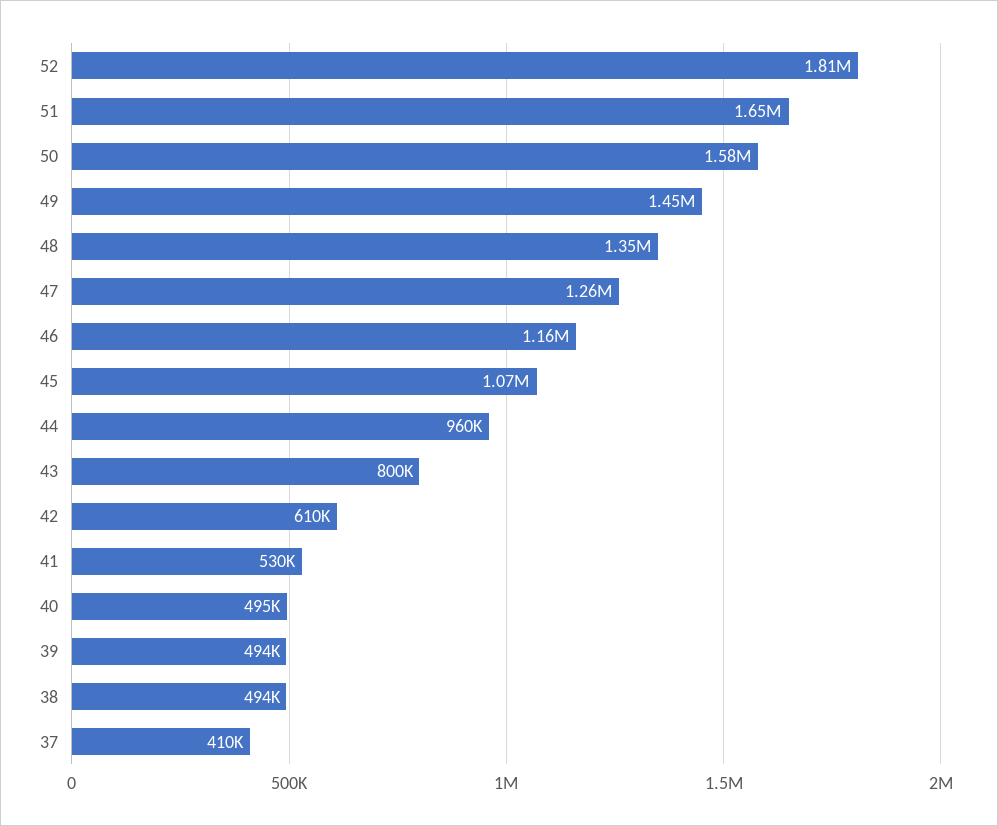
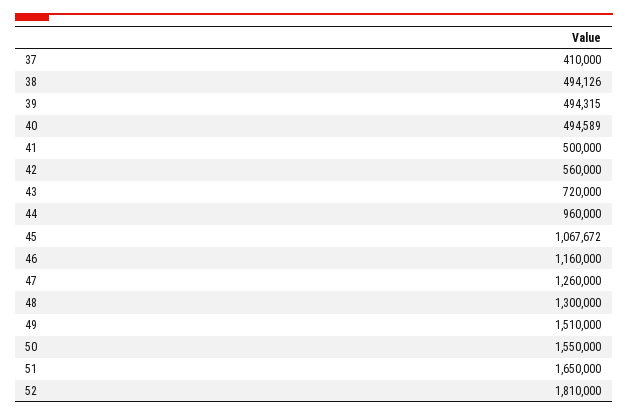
  {
    "52": 1810000,
    "51": 1650000,
-   "50": 1580000,
+   "50": 1550000,
-   "49": 1450000,
+   "49": 1510000,
-   "48": 1350000,
+   "48": 1300000,
    "47": 1260000,
    "46": 1160000,
    "45": 1067672,
    "44": 960000,
-   "43": 800000,
+   "43": 720000,
-   "42": 610000,
+   "42": 560000,
-   "41": 530000,
+   "41": 500000,
    "40": 494589,
    "39": 494315,
    "38": 494126,
    "37": 410000
  }

